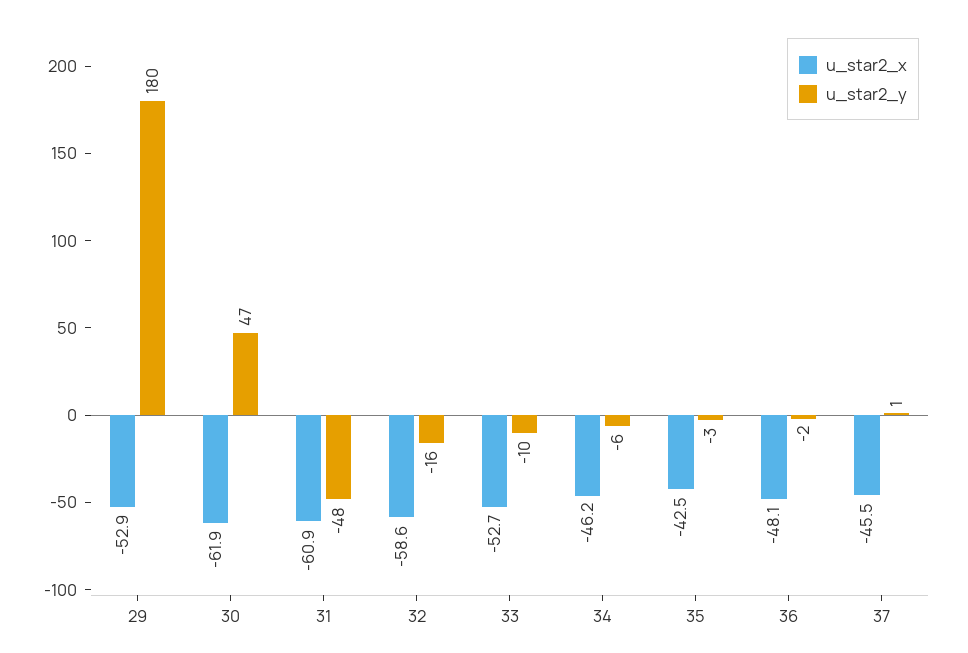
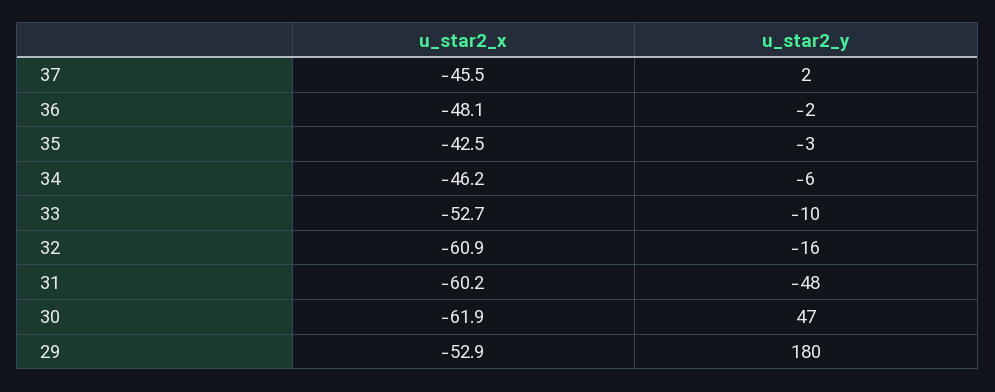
  {
    "u_star2_x": {
      "29": -52.9,
      "30": -61.9,
-     "31": -60.9,
+     "31": -60.2,
-     "32": -58.6,
+     "32": -60.9,
      "33": -52.7,
      "34": -46.2,
      "35": -42.5,
      "36": -48.1,
      "37": -45.5
    },
    "u_star2_y": {
      "29": 180,
      "30": 47,
      "31": -48,
      "32": -16,
      "33": -10,
      "34": -6,
      "35": -3,
      "36": -2,
-     "37": 1
+     "37": 2
    }
  }

